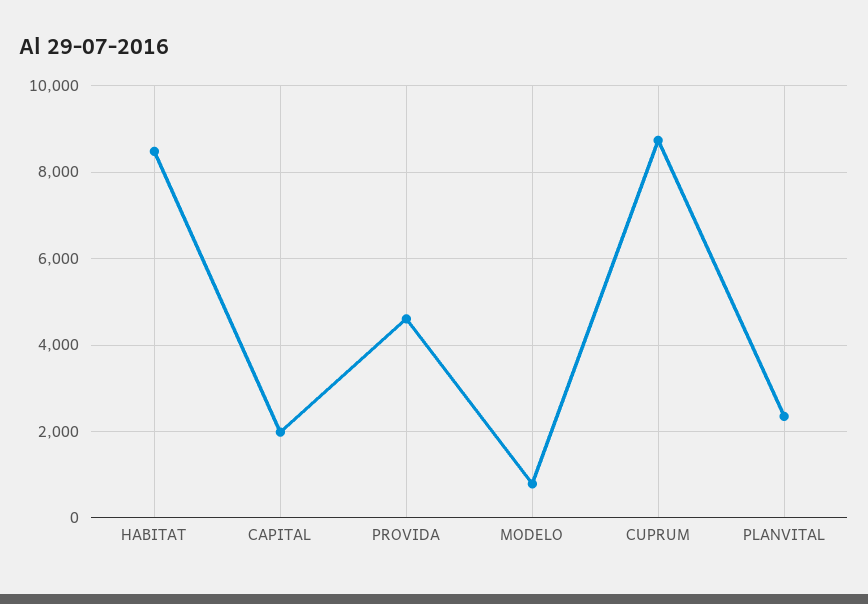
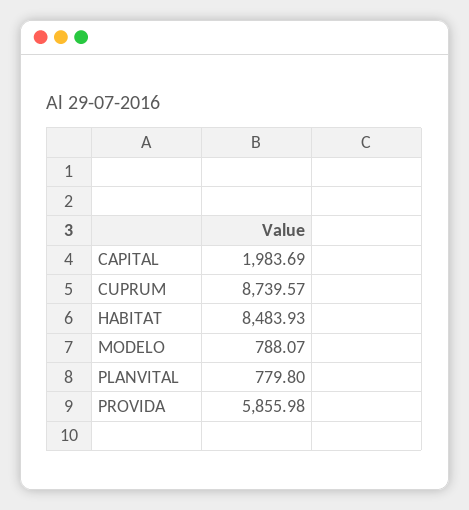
  {
    "HABITAT": 8483.93,
    "CAPITAL": 1983.69,
-   "PROVIDA": 4600,
+   "PROVIDA": 5855.98,
    "MODELO": 788.07,
    "CUPRUM": 8739.57,
-   "PLANVITAL": 2400
+   "PLANVITAL": 779.8
  }

